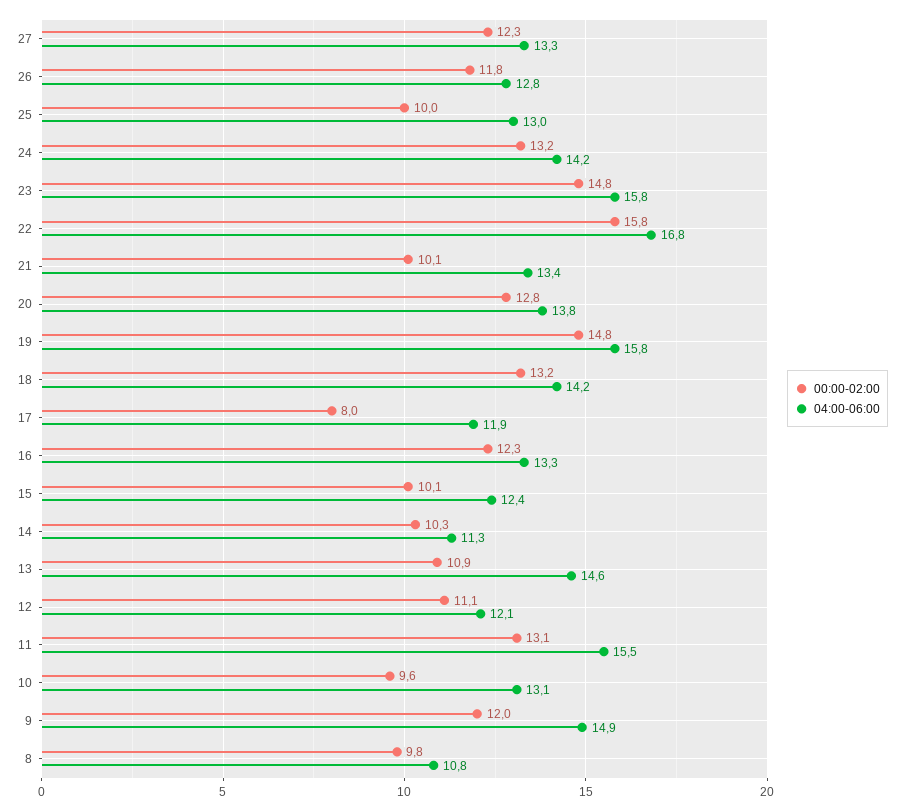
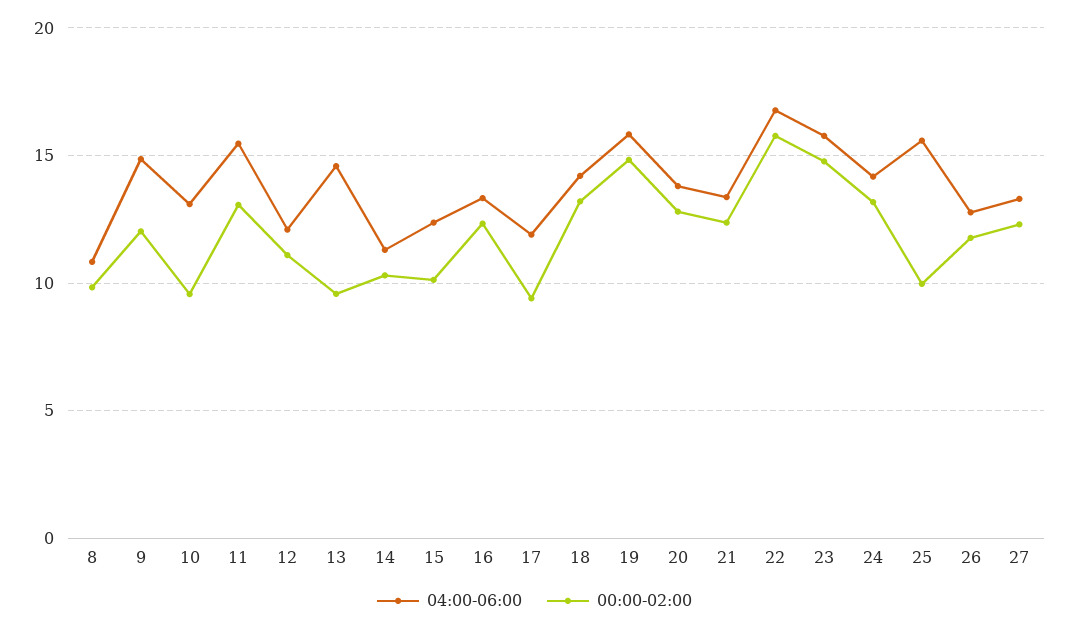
  {
    "00:00-02:00": {
      "27": 12.3,
      "26": 11.8,
      "25": 10,
      "24": 13.2,
      "23": 14.8,
      "22": 15.8,
-     "21": 10.1,
+     "21": 12.5,
      "20": 12.8,
      "19": 14.8,
      "18": 13.2,
-     "17": 8,
+     "17": 9.5,
      "16": 12.3,
      "15": 10.1,
      "14": 10.3,
-     "13": 10.9,
+     "13": 9.5,
      "12": 11.1,
      "11": 13.1,
      "10": 9.6,
      "9": 12,
      "8": 9.8
    },
    "04:00-06:00": {
      "27": 13.3,
      "26": 12.8,
-     "25": 13,
+     "25": 15.5,
      "24": 14.2,
      "23": 15.8,
      "22": 16.8,
      "21": 13.4,
      "20": 13.8,
      "19": 15.8,
      "18": 14.2,
      "17": 11.9,
      "16": 13.3,
      "15": 12.4,
      "14": 11.3,
      "13": 14.6,
      "12": 12.1,
      "11": 15.5,
      "10": 13.1,
      "9": 14.9,
      "8": 10.8
    }
  }

